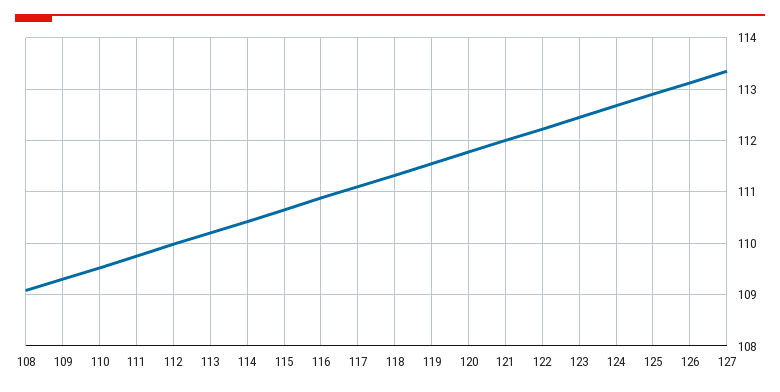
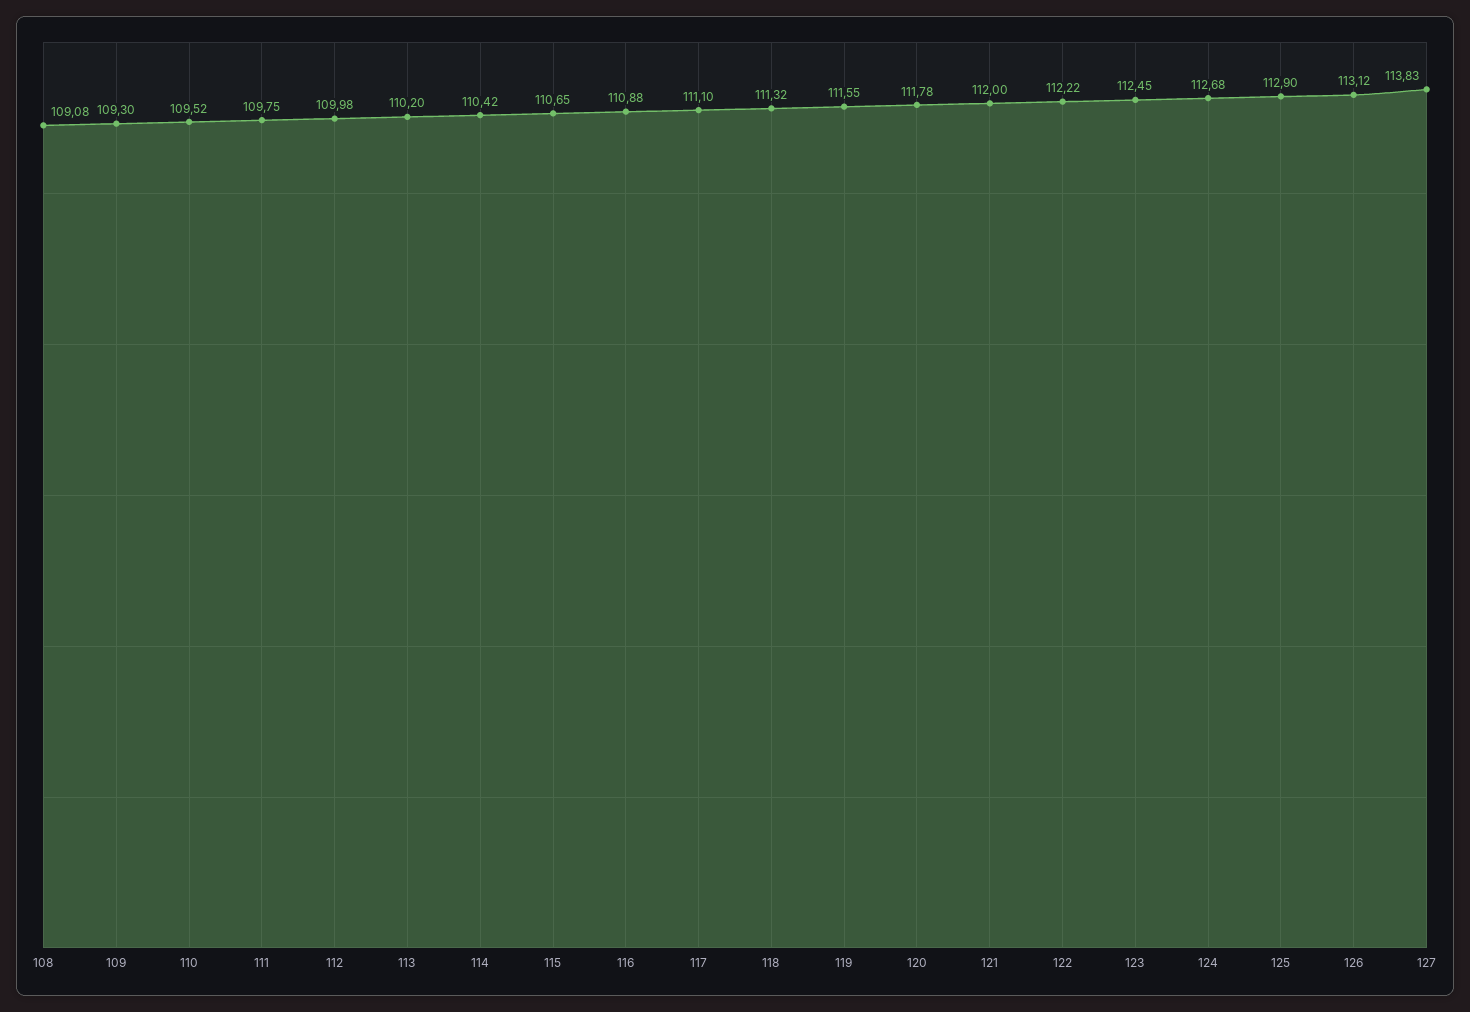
  {
    "108": 109.08,
    "109": 109.3,
    "110": 109.52,
    "111": 109.75,
    "112": 109.98,
    "113": 110.2,
    "114": 110.42,
    "115": 110.65,
    "116": 110.88,
    "117": 111.1,
    "118": 111.32,
    "119": 111.55,
    "120": 111.78,
    "121": 112,
    "122": 112.22,
    "123": 112.45,
    "124": 112.68,
    "125": 112.9,
    "126": 113.12,
-   "127": 113.4
+   "127": 113.83
  }

